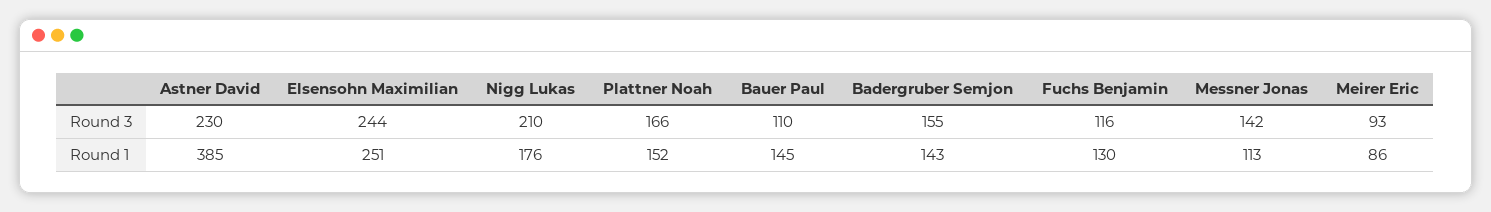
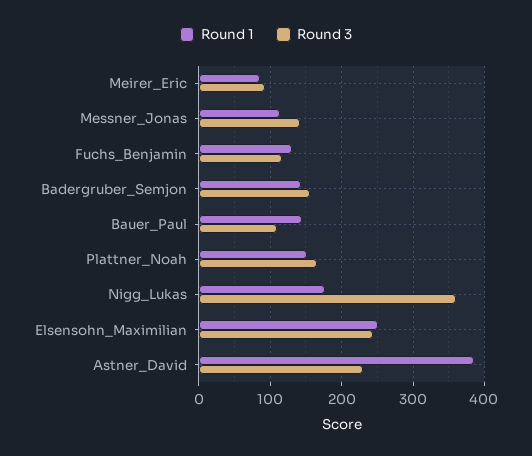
  {
    "Round 3": {
      "Astner David": 230,
      "Elsensohn Maximilian": 244,
-     "Nigg Lukas": 210,
+     "Nigg Lukas": 360,
      "Plattner Noah": 166,
      "Bauer Paul": 110,
      "Badergruber Semjon": 155,
      "Fuchs Benjamin": 116,
      "Messner Jonas": 142,
      "Meirer Eric": 93
    },
    "Round 1": {
      "Astner David": 385,
      "Elsensohn Maximilian": 251,
      "Nigg Lukas": 176,
      "Plattner Noah": 152,
      "Bauer Paul": 145,
      "Badergruber Semjon": 143,
      "Fuchs Benjamin": 130,
      "Messner Jonas": 113,
      "Meirer Eric": 86
    }
  }

